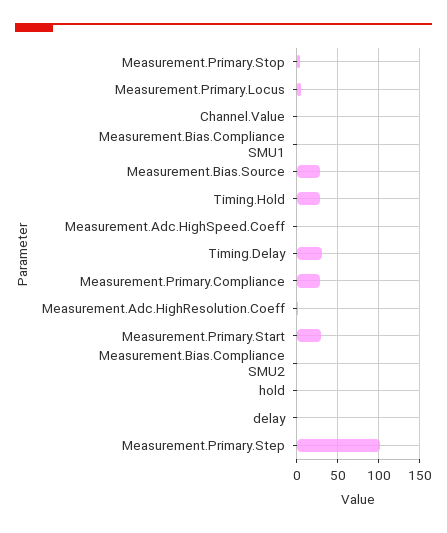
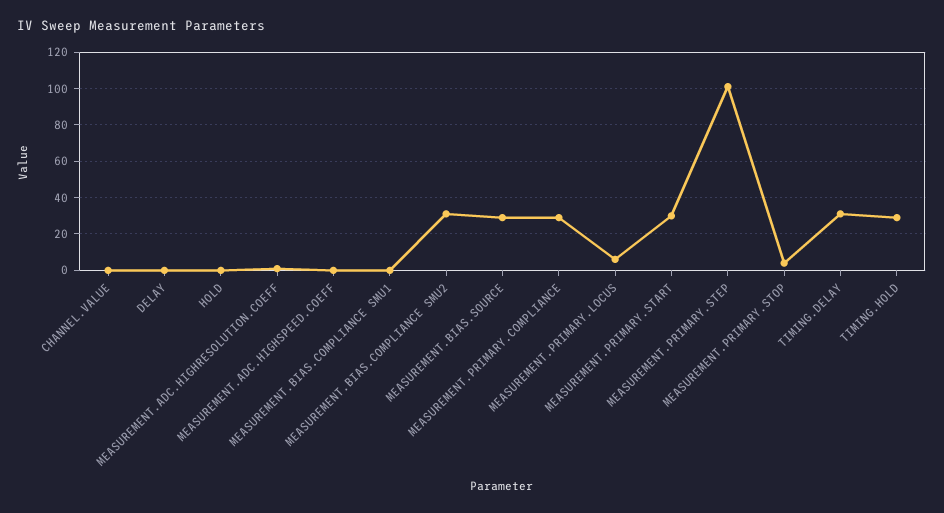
  {
    "Measurement.Primary.Stop": 5,
    "Measurement.Primary.Locus": 5,
    "Channel.Value": 0,
    "Measurement.Bias.Compliance SMU1": 0,
    "Measurement.Bias.Source": 30,
    "Timing.Hold": 30,
    "Measurement.Adc.HighSpeed.Coeff": 0,
    "Timing.Delay": 30,
    "Measurement.Primary.Compliance": 30,
    "Measurement.Adc.HighResolution.Coeff": 0,
    "Measurement.Primary.Start": 30,
-   "Measurement.Bias.Compliance SMU2": 0,
+   "Measurement.Bias.Compliance SMU2": 30,
    "hold": 0,
    "delay": 0,
    "Measurement.Primary.Step": 100
  }

